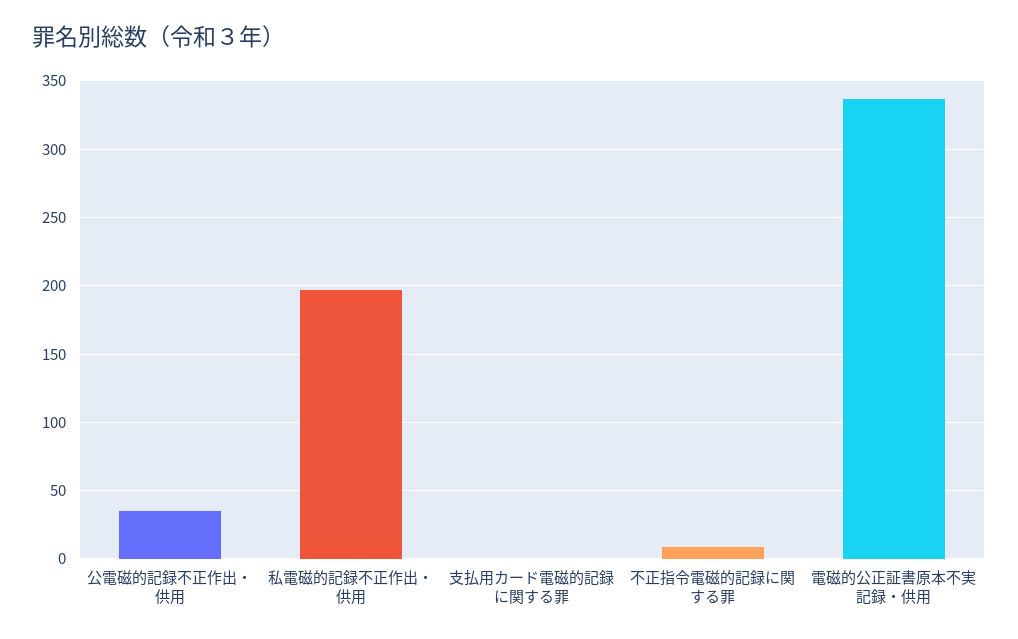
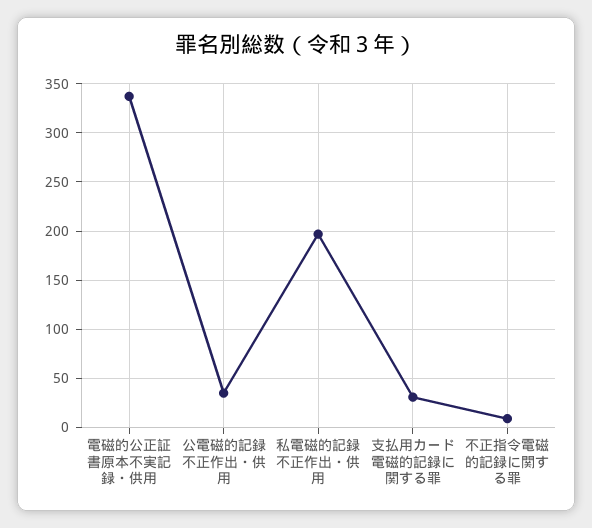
  {
    "公電磁的記録不正作出・供用": 35,
    "私電磁的記録不正作出・供用": 195,
-   "支払用カード電磁的記録に関する罪": 0,
+   "支払用カード電磁的記録に関する罪": 30,
    "不正指令電磁的記録に関する罪": 10,
    "電磁的公正証書原本不実記録・供用": 335
  }

